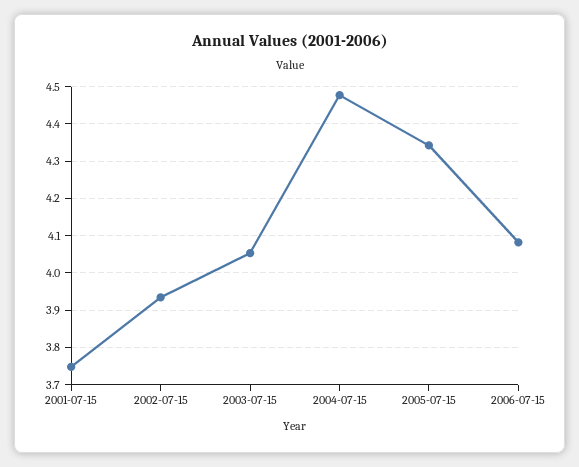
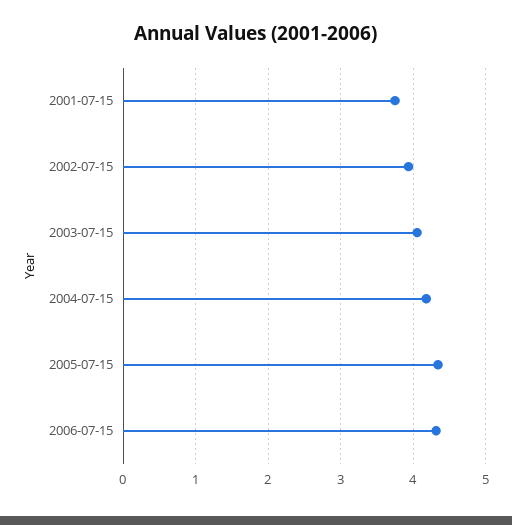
  {
    "2001-07-15": 3.74,
    "2002-07-15": 3.94,
    "2003-07-15": 4.06,
-   "2004-07-15": 4.48,
+   "2004-07-15": 4.2,
    "2005-07-15": 4.34,
-   "2006-07-15": 4.08
+   "2006-07-15": 4.3
  }

